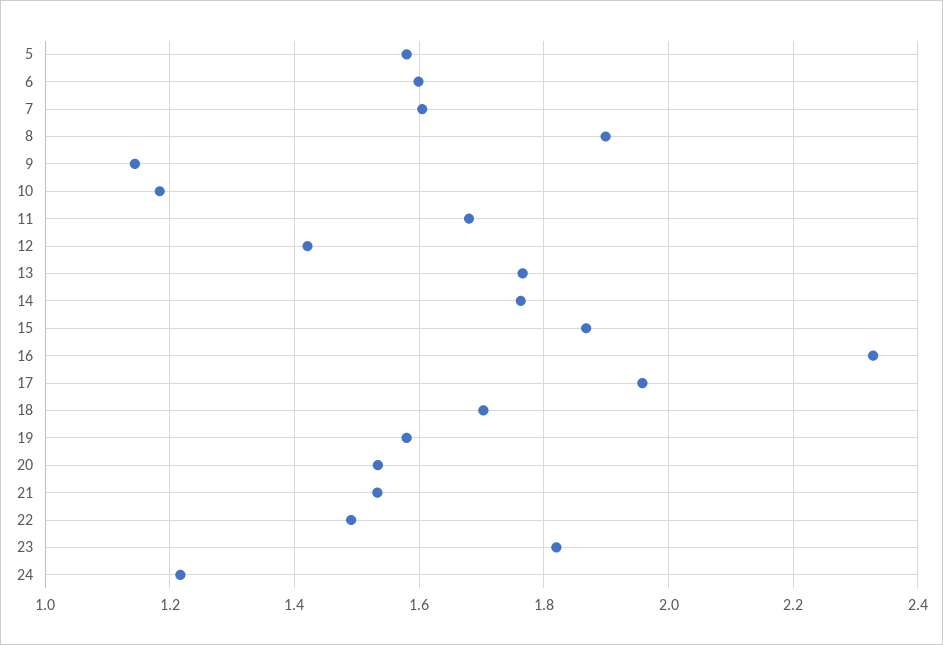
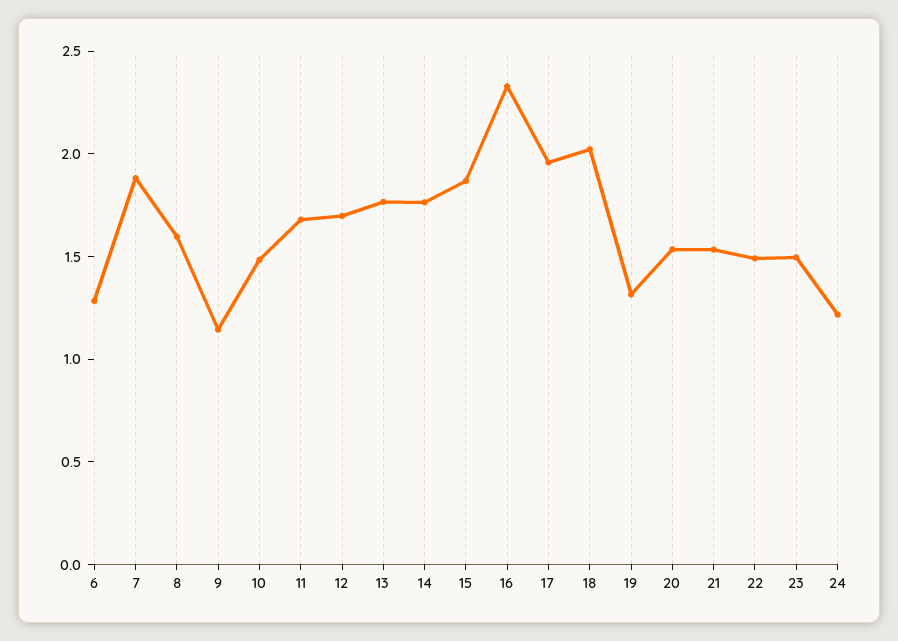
  {
-   "5": 1.58,
-   "6": 1.6,
+   "6": 1.3,
-   "7": 1.6,
+   "7": 1.9,
-   "8": 1.9,
+   "8": 1.6,
    "9": 1.14,
-   "10": 1.18,
+   "10": 1.5,
    "11": 1.68,
-   "12": 1.42,
+   "12": 1.7,
    "13": 1.76,
    "14": 1.76,
    "15": 1.86,
    "16": 2.32,
    "17": 1.96,
-   "18": 1.7,
+   "18": 2,
-   "19": 1.58,
+   "19": 1.3,
    "20": 1.54,
    "21": 1.54,
    "22": 1.5,
-   "23": 1.82,
+   "23": 1.5,
    "24": 1.22
  }

